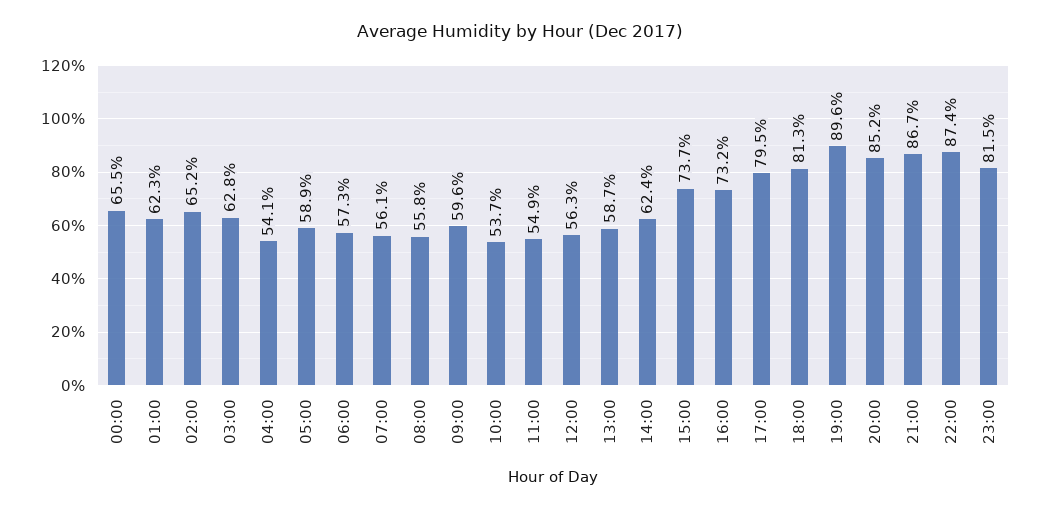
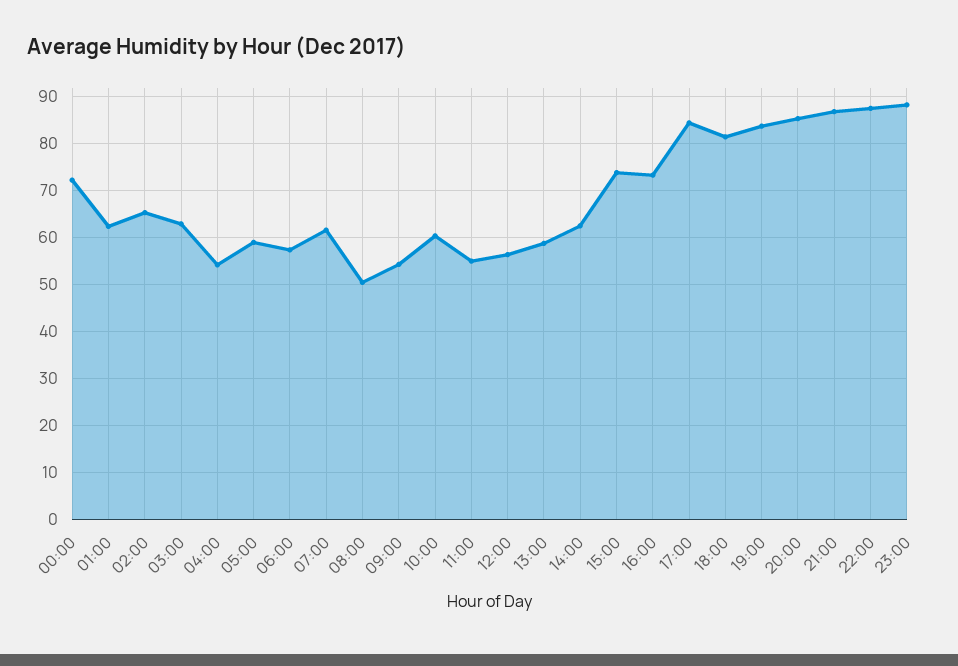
  {
-   "00:00": 65.5,
+   "00:00": 72,
    "01:00": 62.3,
    "02:00": 65.2,
    "03:00": 62.8,
    "04:00": 54.1,
    "05:00": 58.9,
    "06:00": 57.3,
-   "07:00": 56.1,
+   "07:00": 62,
-   "08:00": 55.8,
+   "08:00": 50,
-   "09:00": 59.6,
+   "09:00": 54,
-   "10:00": 53.7,
+   "10:00": 60,
    "11:00": 54.9,
    "12:00": 56.3,
    "13:00": 58.7,
    "14:00": 62.4,
    "15:00": 73.7,
    "16:00": 73.2,
-   "17:00": 79.5,
+   "17:00": 84,
    "18:00": 81.3,
-   "19:00": 89.6,
+   "19:00": 84,
    "20:00": 85.2,
    "21:00": 86.7,
    "22:00": 87.4,
-   "23:00": 81.5
+   "23:00": 88
  }

